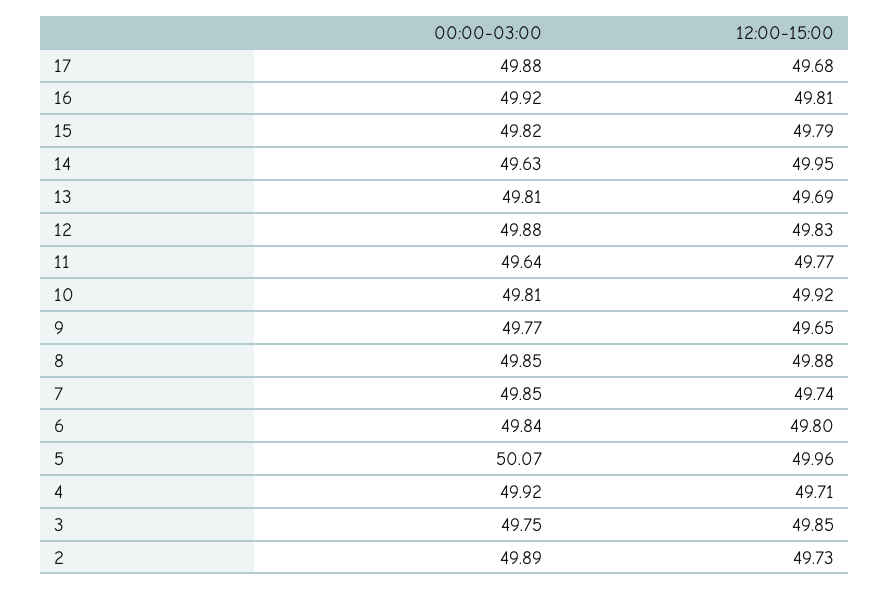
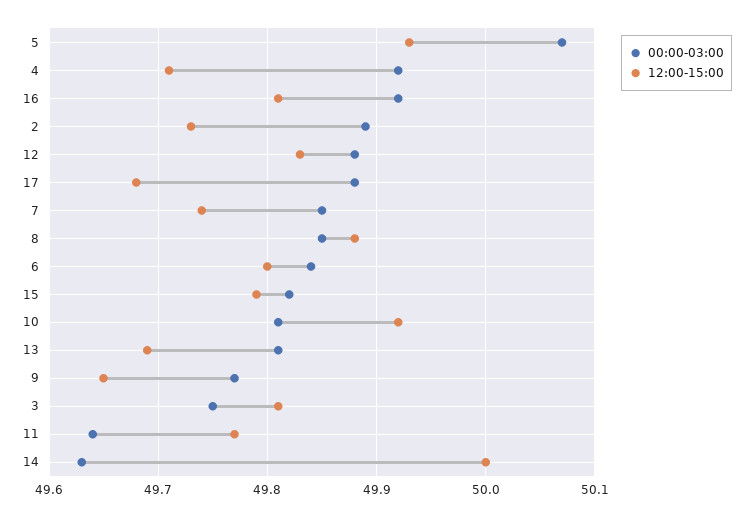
  {
    "00:00-03:00": {
      "17": 49.88,
      "16": 49.92,
      "15": 49.82,
      "14": 49.63,
      "13": 49.81,
      "12": 49.88,
      "11": 49.64,
      "10": 49.81,
      "9": 49.77,
      "8": 49.85,
      "7": 49.85,
      "6": 49.84,
      "5": 50.07,
      "4": 49.92,
      "3": 49.75,
      "2": 49.89
    },
    "12:00-15:00": {
      "17": 49.68,
      "16": 49.81,
      "15": 49.79,
-     "14": 49.95,
+     "14": 50,
      "13": 49.69,
      "12": 49.83,
      "11": 49.77,
      "10": 49.92,
      "9": 49.65,
      "8": 49.88,
      "7": 49.74,
      "6": 49.8,
-     "5": 49.96,
+     "5": 49.93,
      "4": 49.71,
-     "3": 49.85,
+     "3": 49.81,
      "2": 49.73
    }
  }

